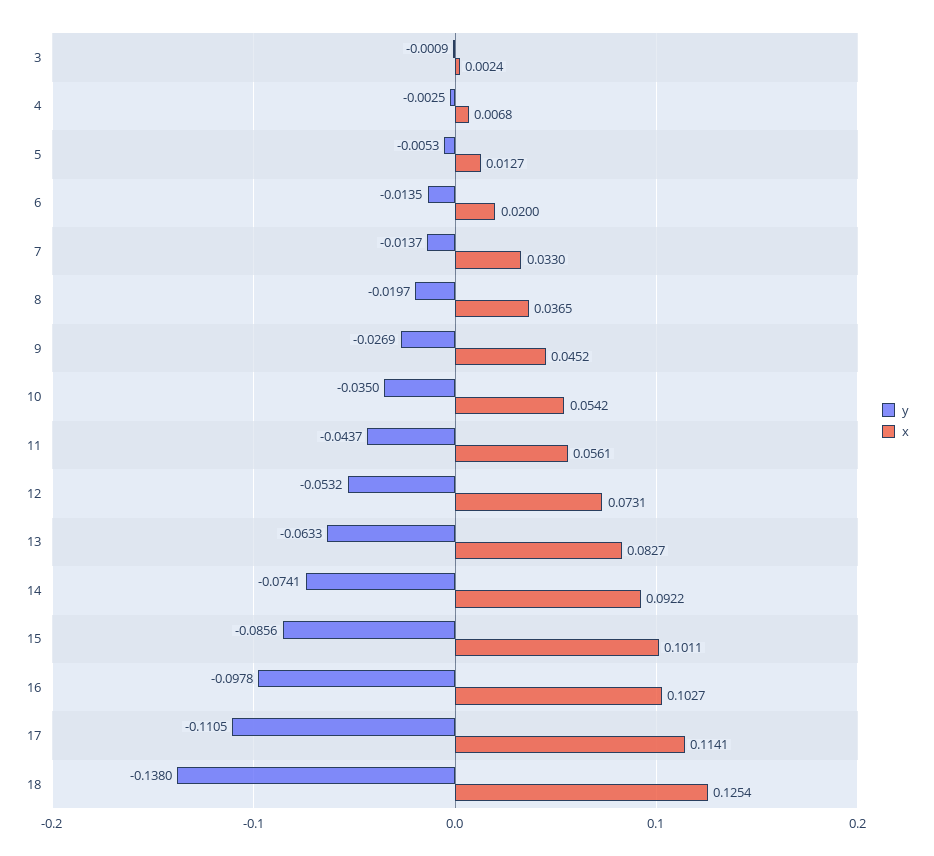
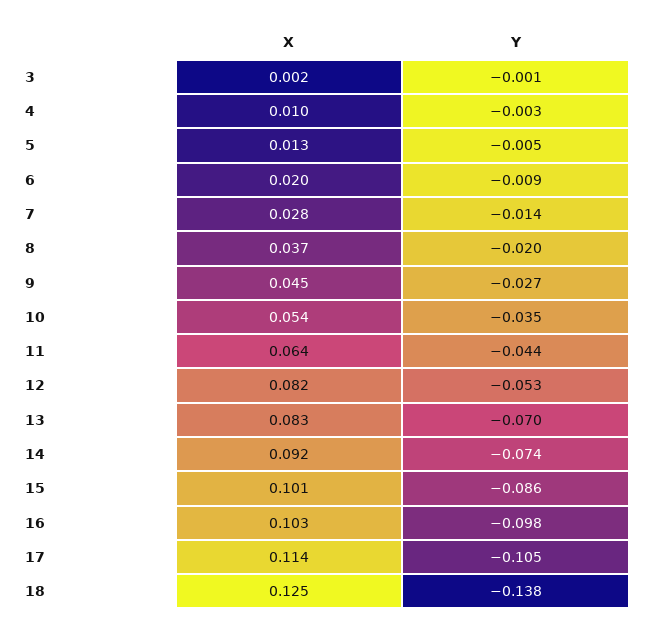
  {
    "y": {
      "3": -0.0009,
      "4": -0.0025,
      "5": -0.0053,
-     "6": -0.0135,
+     "6": -0.009,
      "7": -0.0137,
      "8": -0.0197,
      "9": -0.0269,
      "10": -0.035,
      "11": -0.0437,
      "12": -0.0532,
-     "13": -0.0633,
+     "13": -0.07,
      "14": -0.0741,
      "15": -0.0856,
      "16": -0.0978,
-     "17": -0.1105,
+     "17": -0.105,
      "18": -0.138
    },
    "x": {
      "3": 0.0024,
-     "4": 0.0068,
+     "4": 0.01,
      "5": 0.0127,
      "6": 0.02,
-     "7": 0.033,
+     "7": 0.028,
      "8": 0.0365,
      "9": 0.0452,
      "10": 0.0542,
-     "11": 0.0561,
+     "11": 0.064,
-     "12": 0.0731,
+     "12": 0.082,
      "13": 0.0827,
      "14": 0.0922,
      "15": 0.1011,
      "16": 0.1027,
      "17": 0.1141,
      "18": 0.1254
    }
  }

